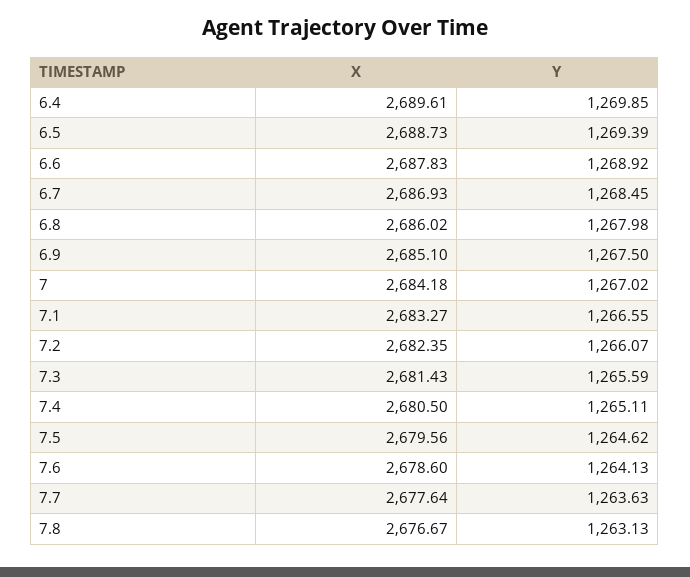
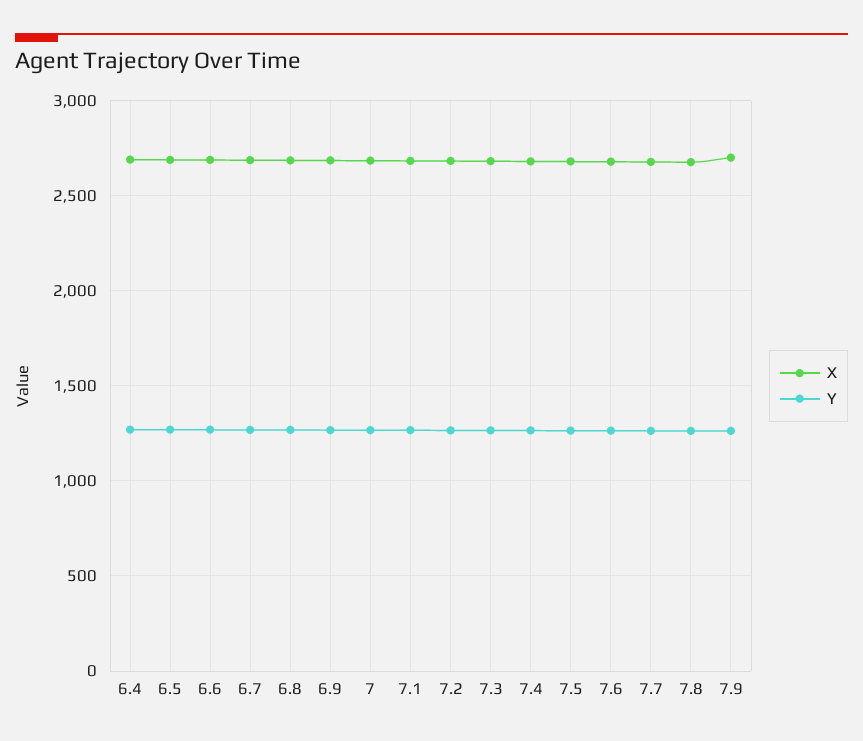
  {
    "X": {
      "6.4": 2689.61,
      "6.5": 2688.73,
      "6.6": 2687.83,
      "6.7": 2686.93,
      "6.8": 2686.02,
      "6.9": 2685.1,
      "7": 2684.18,
      "7.1": 2683.27,
      "7.2": 2682.35,
      "7.3": 2681.43,
      "7.4": 2680.5,
      "7.5": 2679.56,
      "7.6": 2678.6,
      "7.7": 2677.64,
-     "7.8": 2676.67
+     "7.8": 2676.67,
+     "7.9": 2700
    },
    "Y": {
      "6.4": 1269.85,
      "6.5": 1269.39,
      "6.6": 1268.92,
      "6.7": 1268.45,
      "6.8": 1267.98,
      "6.9": 1267.5,
      "7": 1267.02,
      "7.1": 1266.55,
      "7.2": 1266.07,
      "7.3": 1265.59,
      "7.4": 1265.11,
      "7.5": 1264.62,
      "7.6": 1264.13,
      "7.7": 1263.63,
-     "7.8": 1263.13
+     "7.8": 1263.13,
+     "7.9": 1250
    }
  }

